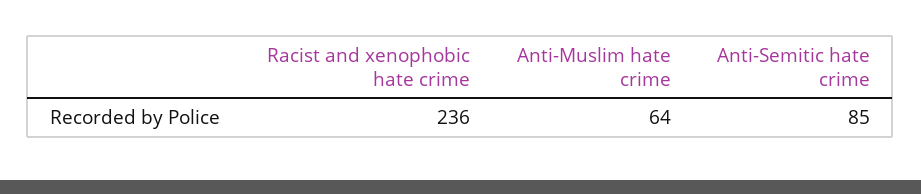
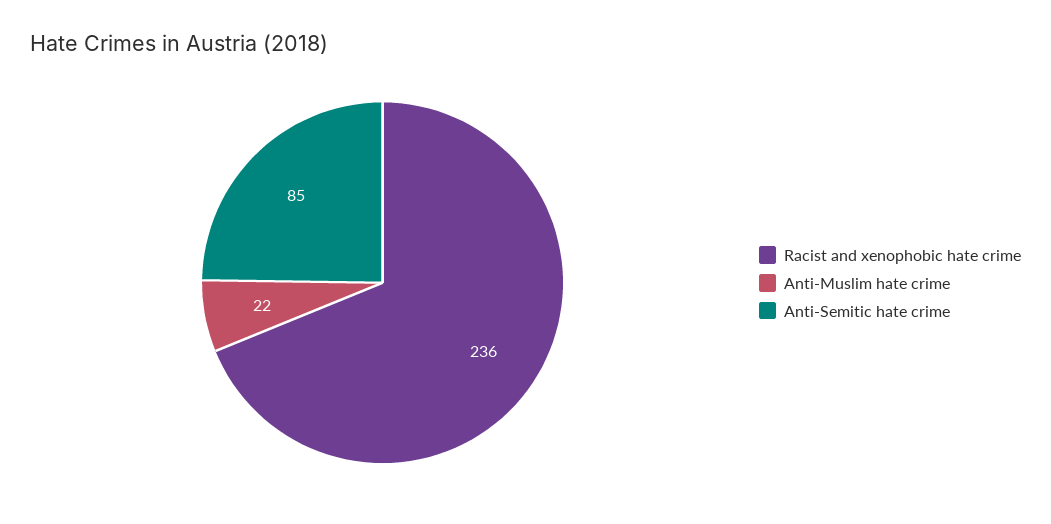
  {
    "Racist and xenophobic hate crime": 236,
-   "Anti-Muslim hate crime": 64,
+   "Anti-Muslim hate crime": 22,
    "Anti-Semitic hate crime": 85
  }

